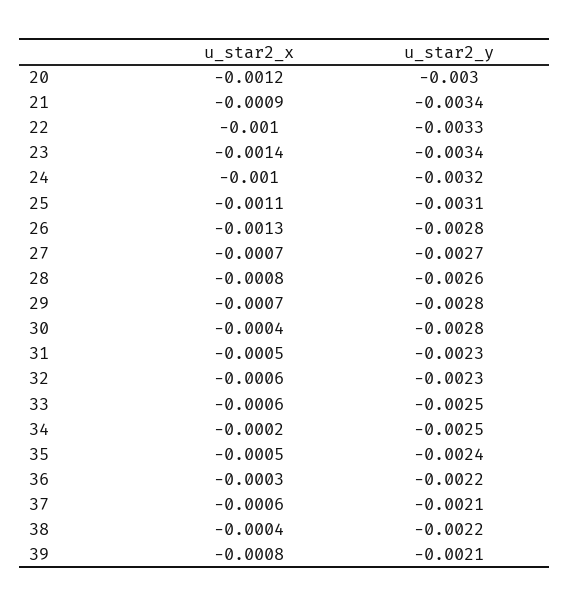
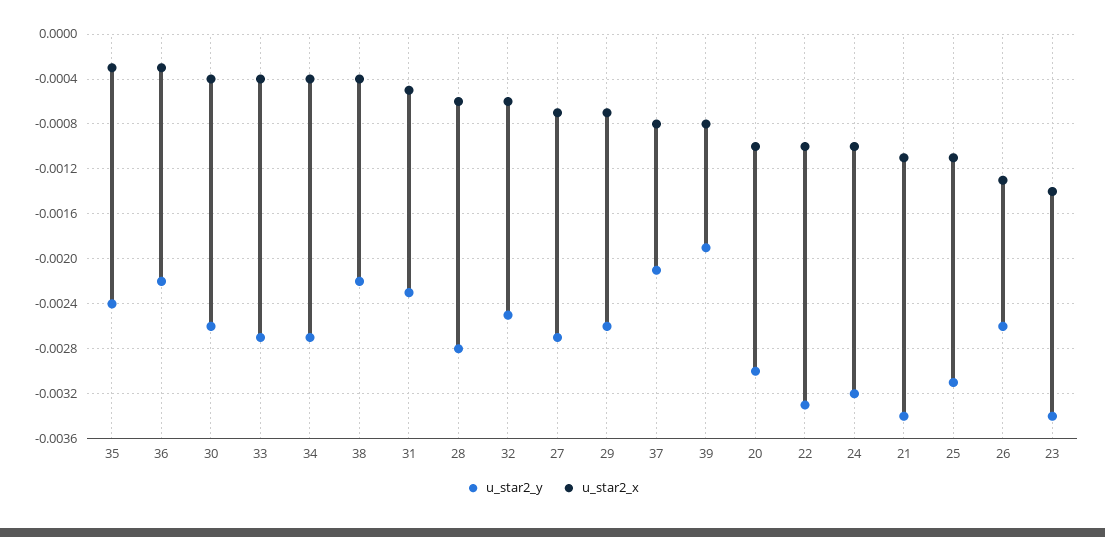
  {
    "u_star2_x": {
-     "20": -0.0012,
+     "20": -0.001,
-     "21": -0.0009,
+     "21": -0.0011,
      "22": -0.001,
      "23": -0.0014,
      "24": -0.001,
      "25": -0.0011,
      "26": -0.0013,
      "27": -0.0007,
-     "28": -0.0008,
+     "28": -0.0006,
      "29": -0.0007,
      "30": -0.0004,
      "31": -0.0005,
      "32": -0.0006,
-     "33": -0.0006,
+     "33": -0.0004,
-     "34": -0.0002,
+     "34": -0.0004,
-     "35": -0.0005,
+     "35": -0.0003,
      "36": -0.0003,
-     "37": -0.0006,
+     "37": -0.0008,
      "38": -0.0004,
      "39": -0.0008
    },
    "u_star2_y": {
      "20": -0.003,
      "21": -0.0034,
      "22": -0.0033,
      "23": -0.0034,
      "24": -0.0032,
      "25": -0.0031,
-     "26": -0.0028,
+     "26": -0.0026,
      "27": -0.0027,
-     "28": -0.0026,
+     "28": -0.0028,
-     "29": -0.0028,
+     "29": -0.0026,
-     "30": -0.0028,
+     "30": -0.0026,
      "31": -0.0023,
-     "32": -0.0023,
+     "32": -0.0025,
-     "33": -0.0025,
+     "33": -0.0027,
-     "34": -0.0025,
+     "34": -0.0027,
      "35": -0.0024,
      "36": -0.0022,
      "37": -0.0021,
      "38": -0.0022,
-     "39": -0.0021
+     "39": -0.0019
    }
  }

